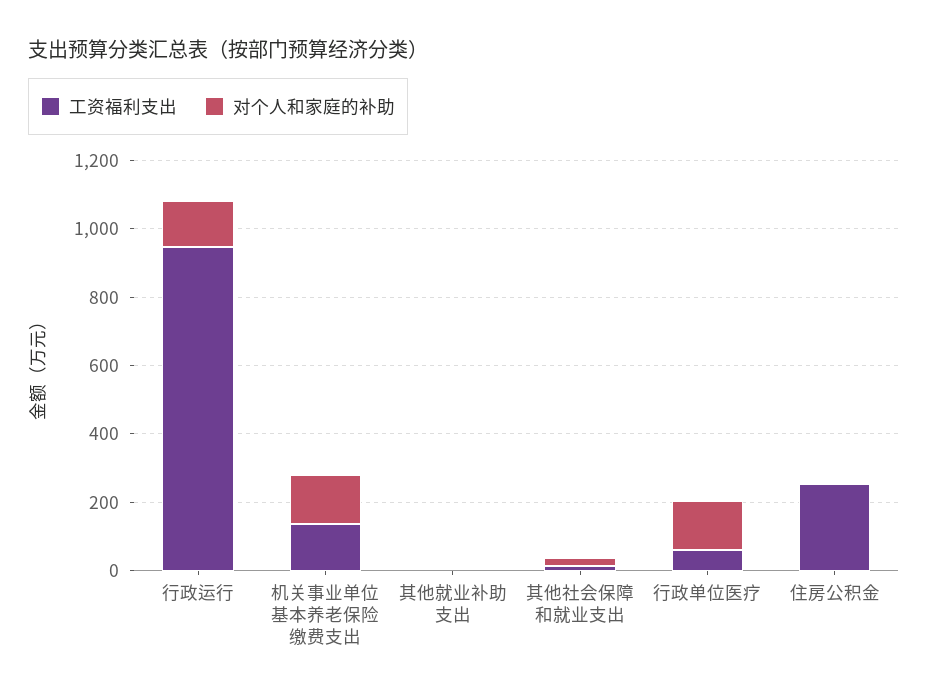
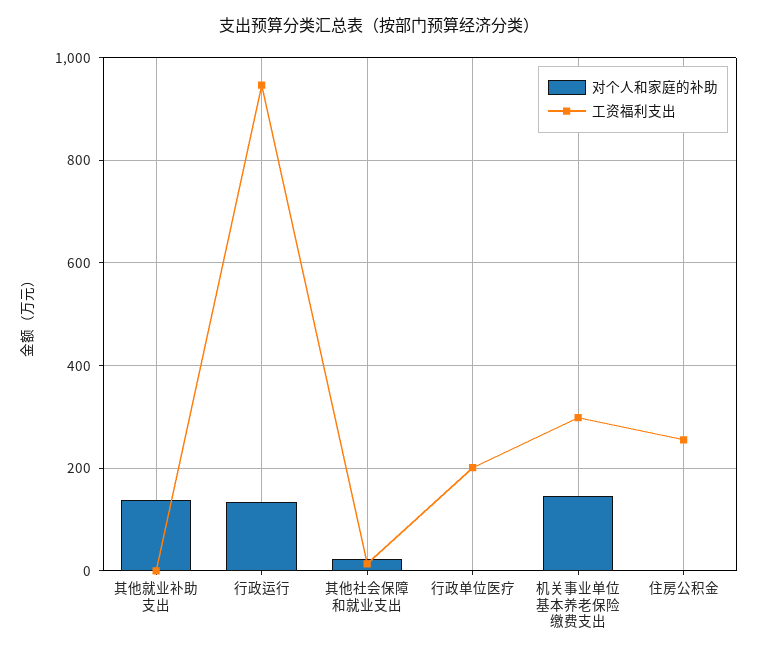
  {
    "工资福利支出": {
      "行政运行": 940,
-     "机关事业单位基本养老保险缴费支出": 150,
+     "机关事业单位基本养老保险缴费支出": 300,
      "其他就业补助支出": 0,
      "其他社会保障和就业支出": 20,
-     "行政单位医疗": 50,
+     "行政单位医疗": 200,
      "住房公积金": 260
    },
    "对个人和家庭的补助": {
      "行政运行": 140,
      "机关事业单位基本养老保险缴费支出": 140,
-     "其他就业补助支出": 0,
+     "其他就业补助支出": 140,
      "其他社会保障和就业支出": 20,
-     "行政单位医疗": 150,
+     "行政单位医疗": 0,
      "住房公积金": 0
    }
  }

